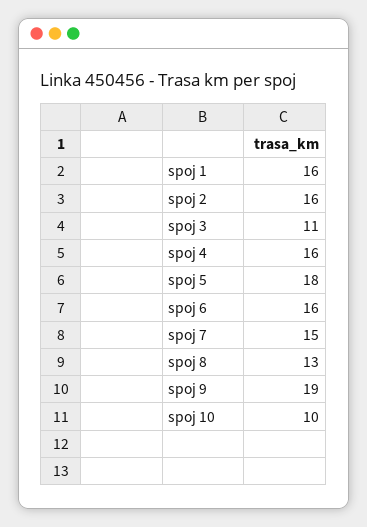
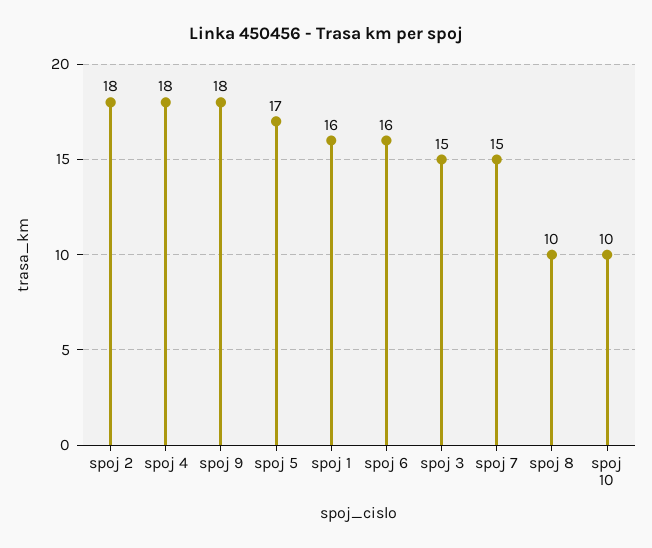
  {
    "spoj 1": 16,
-   "spoj 2": 16,
+   "spoj 2": 18,
-   "spoj 3": 11,
+   "spoj 3": 15,
-   "spoj 4": 16,
+   "spoj 4": 18,
-   "spoj 5": 18,
+   "spoj 5": 17,
    "spoj 6": 16,
    "spoj 7": 15,
-   "spoj 8": 13,
+   "spoj 8": 10,
-   "spoj 9": 19,
+   "spoj 9": 18,
    "spoj 10": 10
  }

